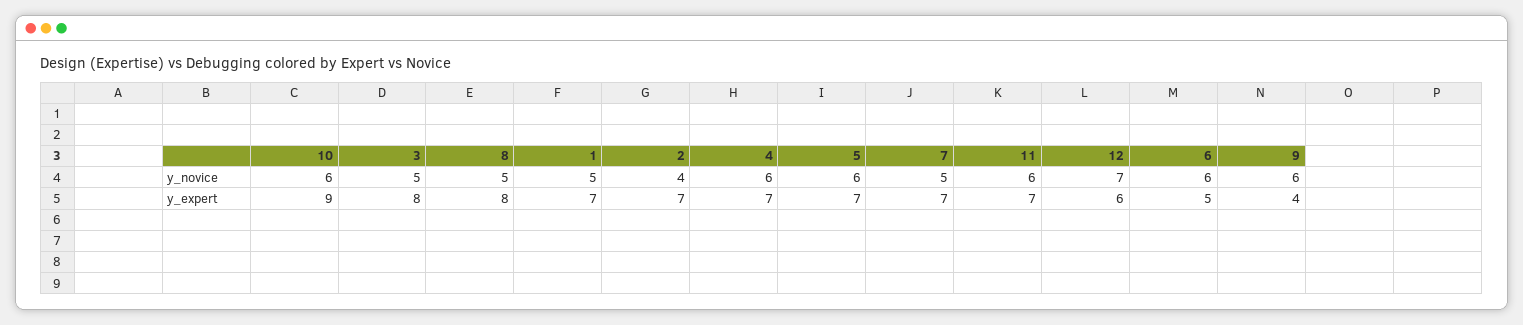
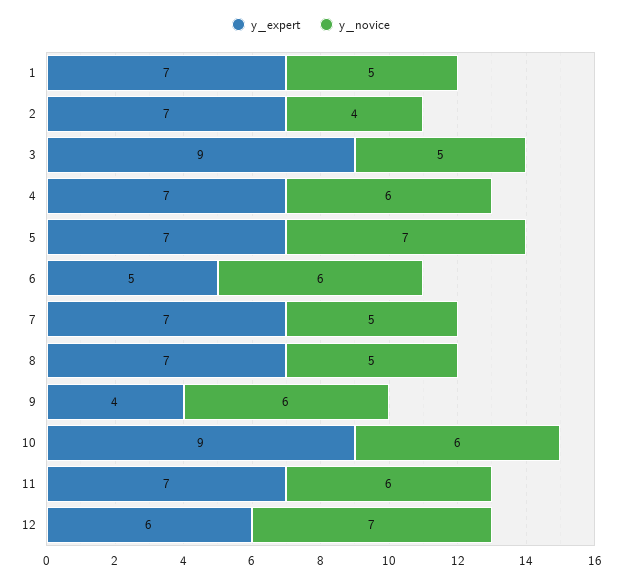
  {
    "y_novice": {
      "10": 6,
      "3": 5,
      "8": 5,
      "1": 5,
      "2": 4,
      "4": 6,
-     "5": 6,
+     "5": 7,
      "7": 5,
      "11": 6,
      "12": 7,
      "6": 6,
      "9": 6
    },
    "y_expert": {
      "10": 9,
-     "3": 8,
+     "3": 9,
-     "8": 8,
+     "8": 7,
      "1": 7,
      "2": 7,
      "4": 7,
      "5": 7,
      "7": 7,
      "11": 7,
      "12": 6,
      "6": 5,
      "9": 4
    }
  }

